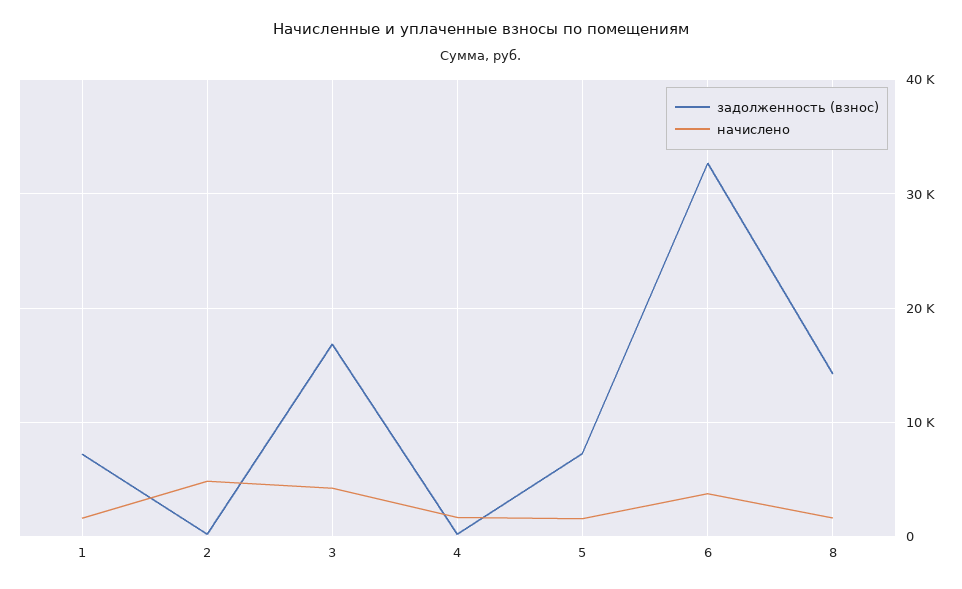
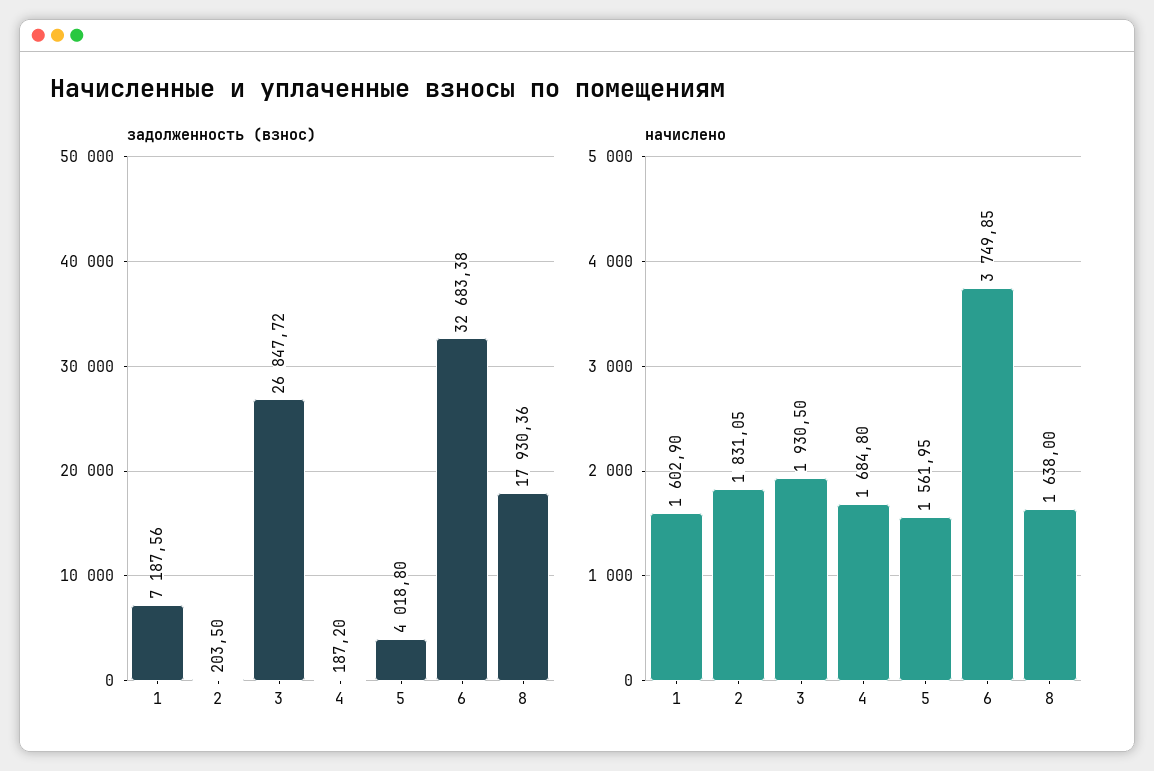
  {
    "задолженность (взнос)": {
      "1": 7187.56,
      "2": 203.5,
-     "3": 17000,
+     "3": 26847.72,
      "4": 187.2,
-     "5": 7000,
+     "5": 4018.8,
      "6": 32683.38,
-     "8": 14000
+     "8": 17930.36
    },
    "начислено": {
      "1": 1602.9,
-     "2": 5000,
+     "2": 1831.05,
-     "3": 4000,
+     "3": 1930.5,
      "4": 1684.8,
      "5": 1561.95,
      "6": 3749.85,
      "8": 1638
    }
  }

